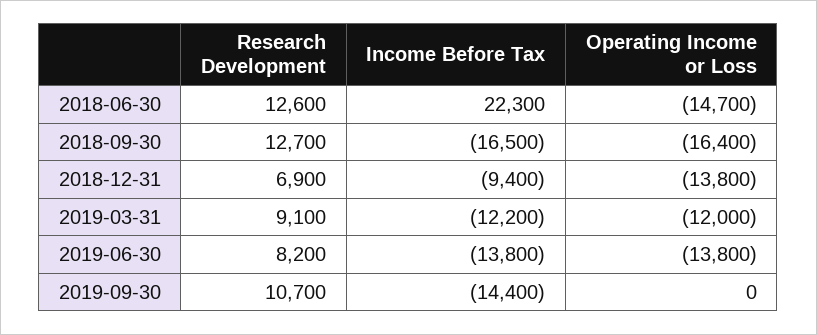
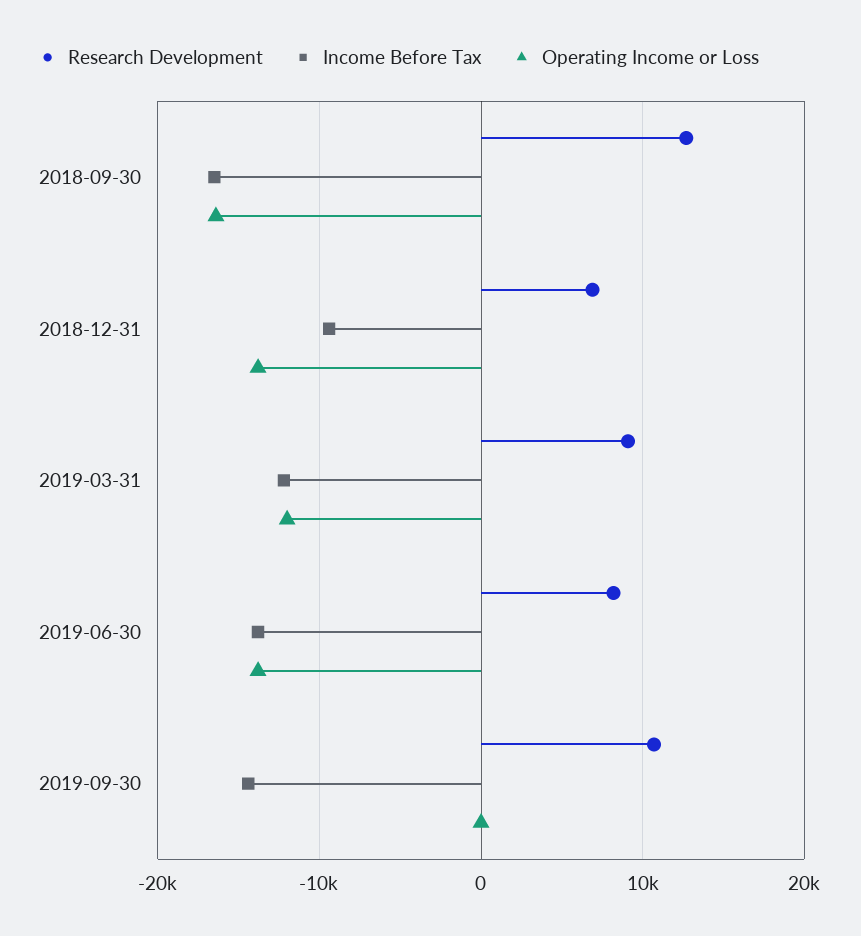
  {
    "Research Development": {
-     "2018-06-30": 12600,
      "2018-09-30": 12700,
      "2018-12-31": 6900,
      "2019-03-31": 9100,
      "2019-06-30": 8200,
      "2019-09-30": 10700
    },
    "Income Before Tax": {
-     "2018-06-30": 22300,
      "2018-09-30": -16500,
      "2018-12-31": -9400,
      "2019-03-31": -12200,
      "2019-06-30": -13800,
      "2019-09-30": -14400
    },
    "Operating Income or Loss": {
-     "2018-06-30": -14700,
      "2018-09-30": -16400,
      "2018-12-31": -13800,
      "2019-03-31": -12000,
      "2019-06-30": -13800,
      "2019-09-30": 0
    }
  }

